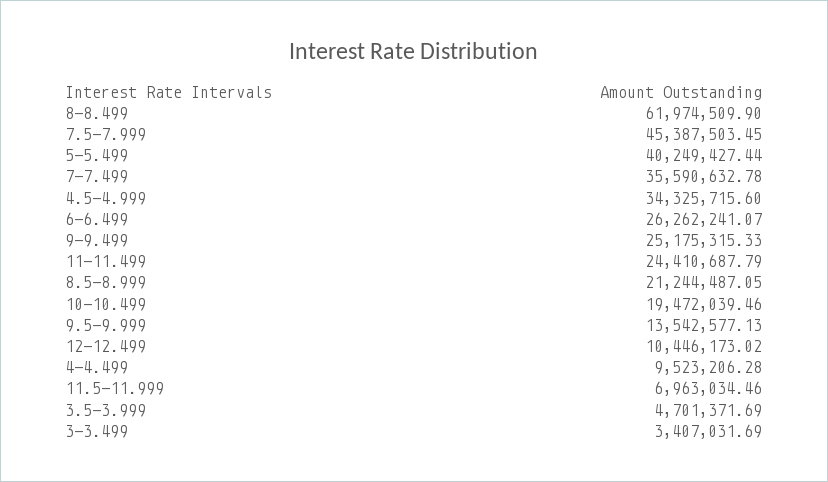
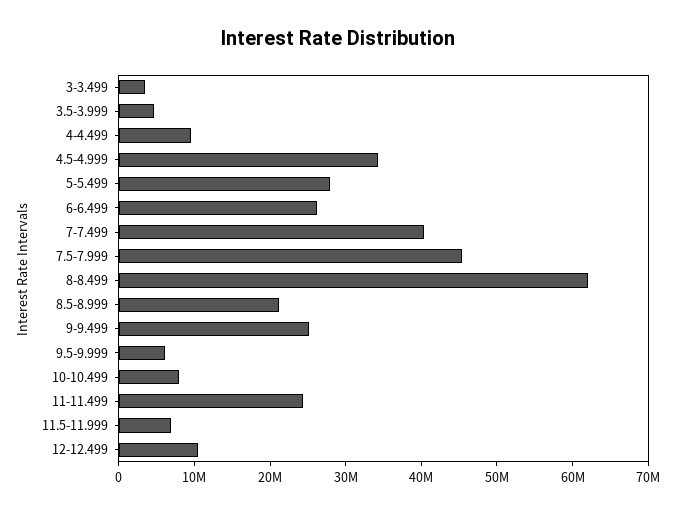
  {
    "8-8.499": 61974509.9,
    "7.5-7.999": 45387503.45,
-   "5-5.499": 40249427.44,
+   "5-5.499": 28000000,
-   "7-7.499": 35590632.78,
+   "7-7.499": 40000000,
    "4.5-4.999": 34325715.6,
    "6-6.499": 26262241.07,
    "9-9.499": 25175315.33,
    "11-11.499": 24410687.79,
    "8.5-8.999": 21244487.05,
-   "10-10.499": 19472039.46,
+   "10-10.499": 8000000,
-   "9.5-9.999": 13542577.13,
+   "9.5-9.999": 6000000,
    "12-12.499": 10446173.02,
    "4-4.499": 9523206.28,
    "11.5-11.999": 6963034.46,
    "3.5-3.999": 4701371.69,
    "3-3.499": 3407031.69
  }

